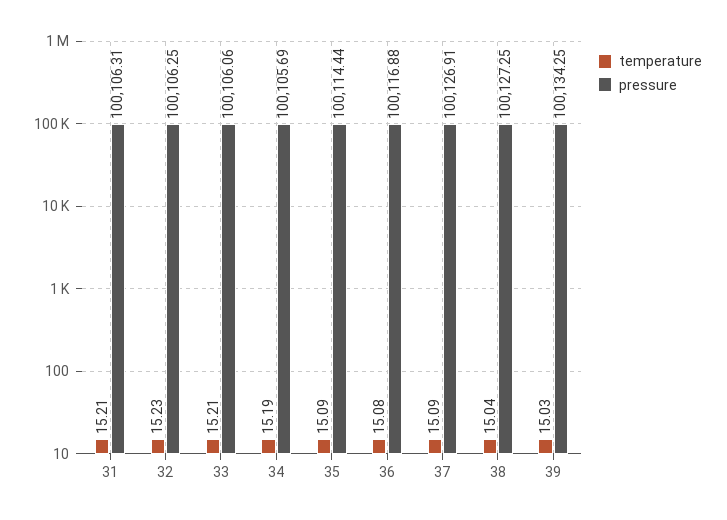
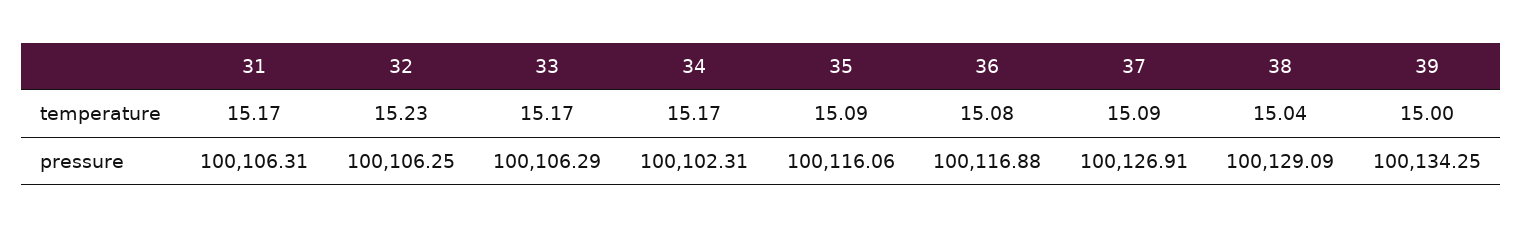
  {
    "temperature": {
-     "31": 15.21,
+     "31": 15.17,
      "32": 15.23,
-     "33": 15.21,
+     "33": 15.17,
-     "34": 15.19,
+     "34": 15.17,
      "35": 15.09,
      "36": 15.08,
      "37": 15.09,
      "38": 15.04,
-     "39": 15.03
+     "39": 15
    },
    "pressure": {
      "31": 100106.31,
      "32": 100106.25,
-     "33": 100106.06,
+     "33": 100106.29,
-     "34": 100105.69,
+     "34": 100102.31,
-     "35": 100114.44,
+     "35": 100116.06,
      "36": 100116.88,
      "37": 100126.91,
-     "38": 100127.25,
+     "38": 100129.09,
      "39": 100134.25
    }
  }

